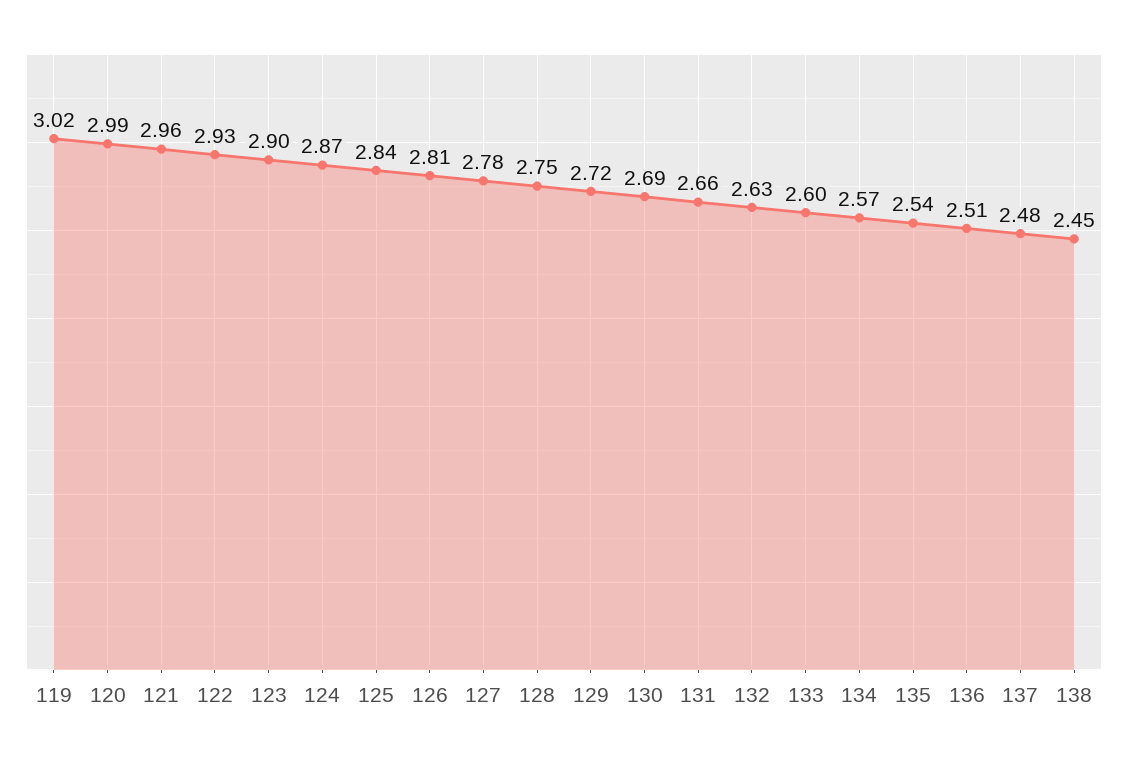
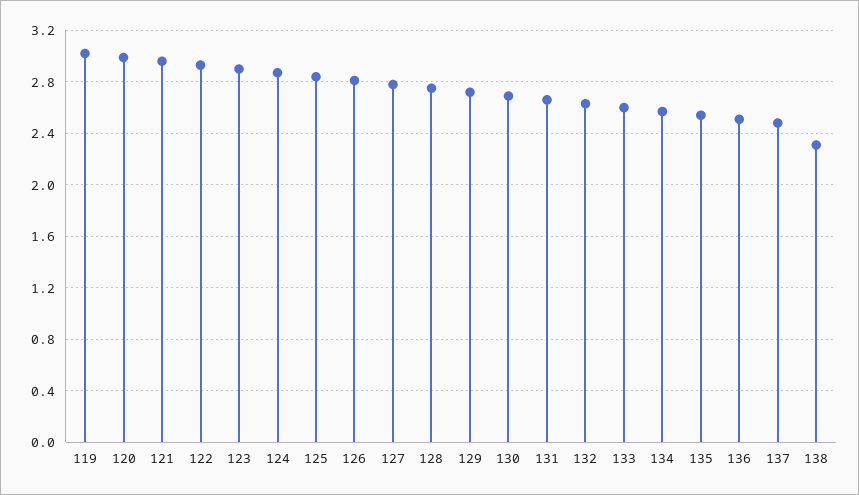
  {
    "119": 3.02,
    "120": 2.99,
    "121": 2.96,
    "122": 2.93,
    "123": 2.9,
    "124": 2.87,
    "125": 2.84,
    "126": 2.81,
    "127": 2.78,
    "128": 2.75,
    "129": 2.72,
    "130": 2.69,
    "131": 2.66,
    "132": 2.63,
    "133": 2.6,
    "134": 2.57,
    "135": 2.54,
    "136": 2.51,
    "137": 2.48,
-   "138": 2.45
+   "138": 2.3
  }

